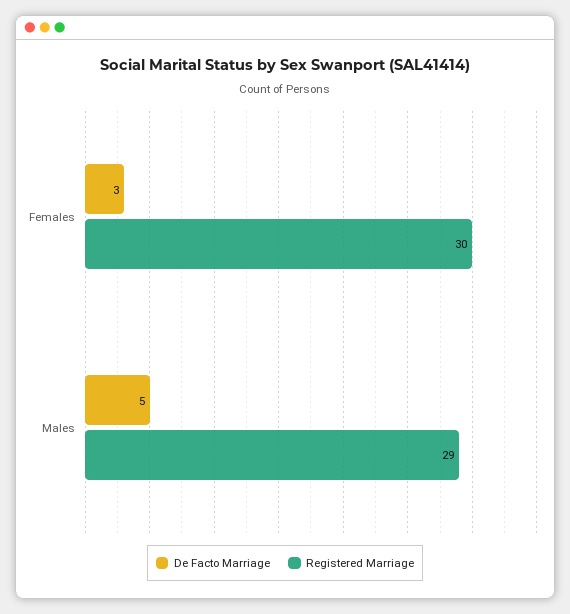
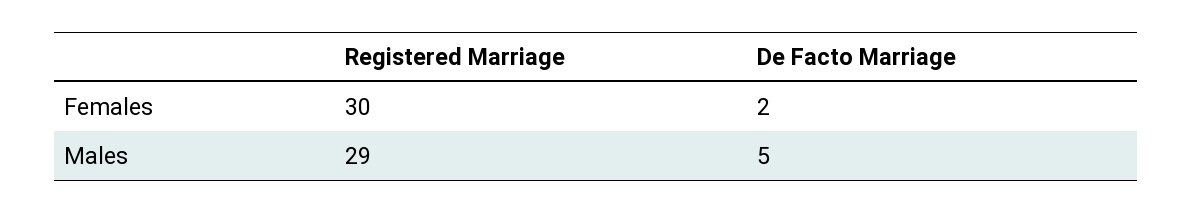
  {
    "De Facto Marriage": {
-     "Females": 3,
+     "Females": 2,
      "Males": 5
    },
    "Registered Marriage": {
      "Females": 30,
      "Males": 29
    }
  }

